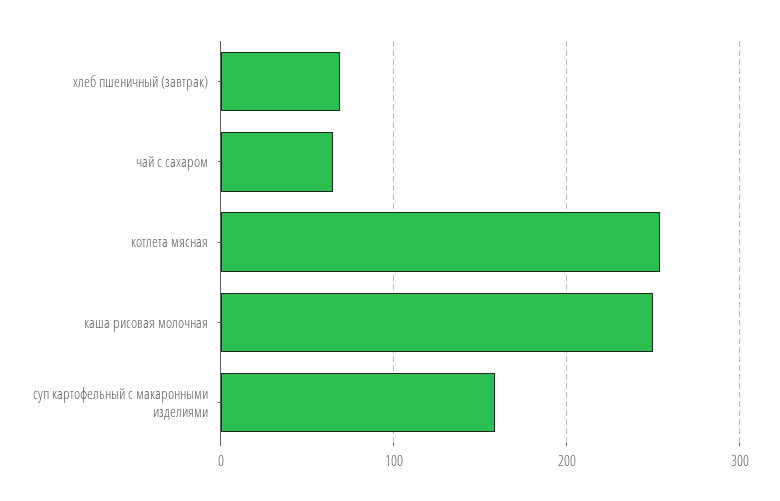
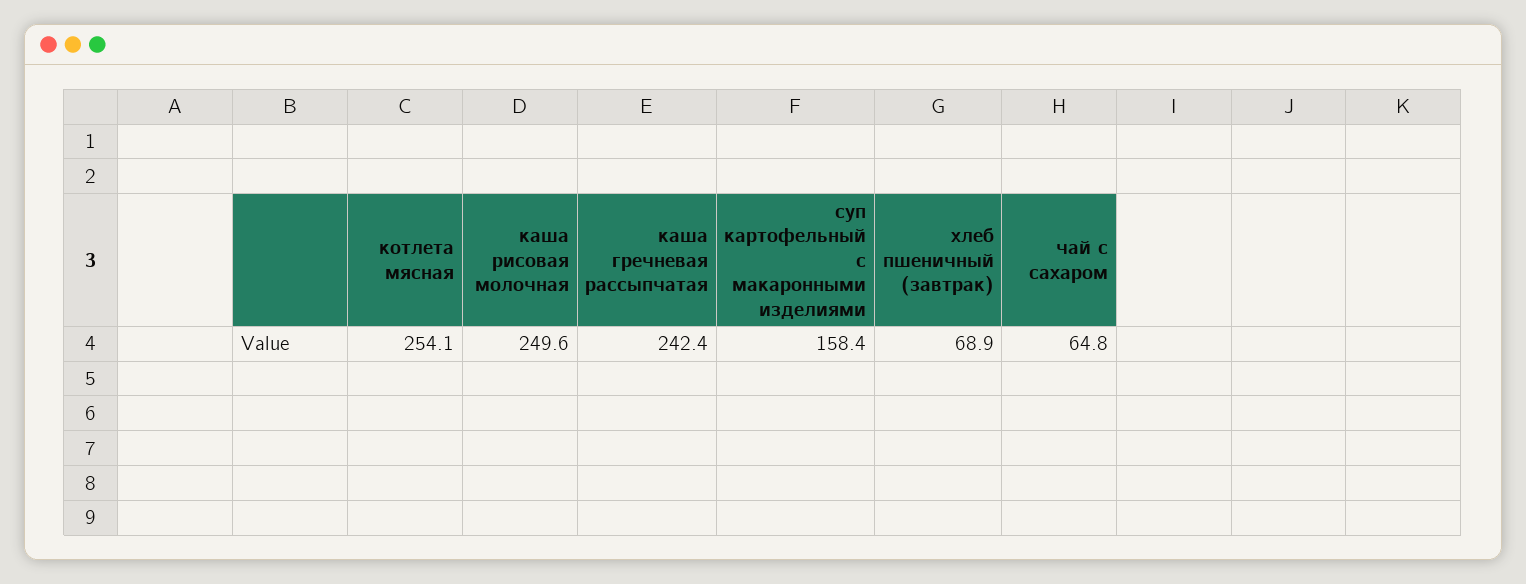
  {
    "хлеб пшеничный (завтрак)": 68.9,
    "чай с сахаром": 64.8,
    "котлета мясная": 254.1,
    "каша рисовая молочная": 249.6,
-   "суп картофельный с макаронными изделиями": 158.4
+   "суп картофельный с макаронными изделиями": 158.4,
+   "каша гречневая рассыпчатая": 242.4
  }

